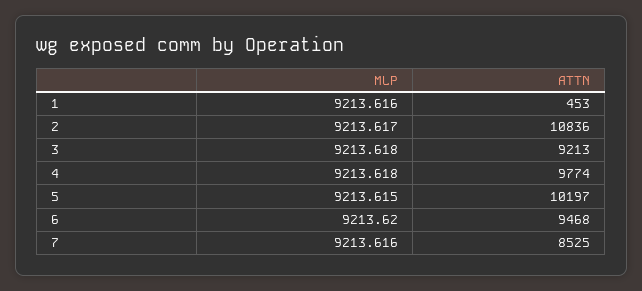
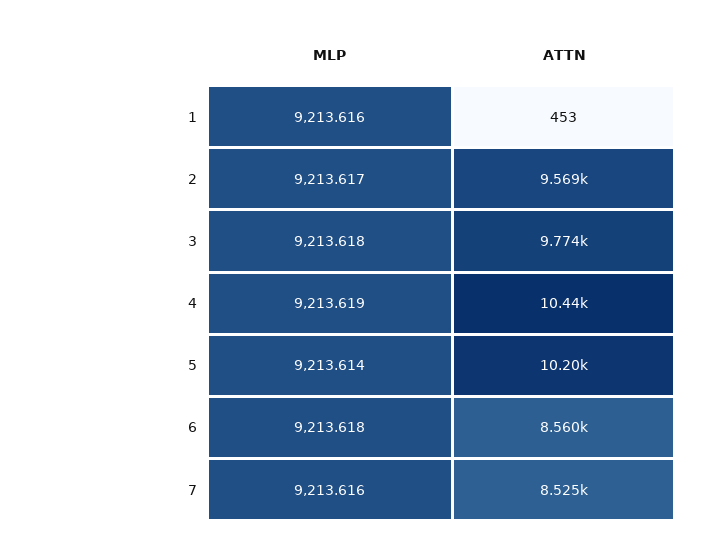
  {
    "MLP": {
      "1": 9213.616,
      "2": 9213.617,
      "3": 9213.618,
-     "4": 9213.618,
+     "4": 9213.619,
-     "5": 9213.615,
+     "5": 9213.614,
-     "6": 9213.62,
+     "6": 9213.618,
      "7": 9213.616
    },
    "ATTN": {
      "1": 453,
-     "2": 10836,
+     "2": 9569,
-     "3": 9213,
+     "3": 9774,
-     "4": 9774,
+     "4": 10440,
      "5": 10197,
-     "6": 9468,
+     "6": 8560,
      "7": 8525
    }
  }

